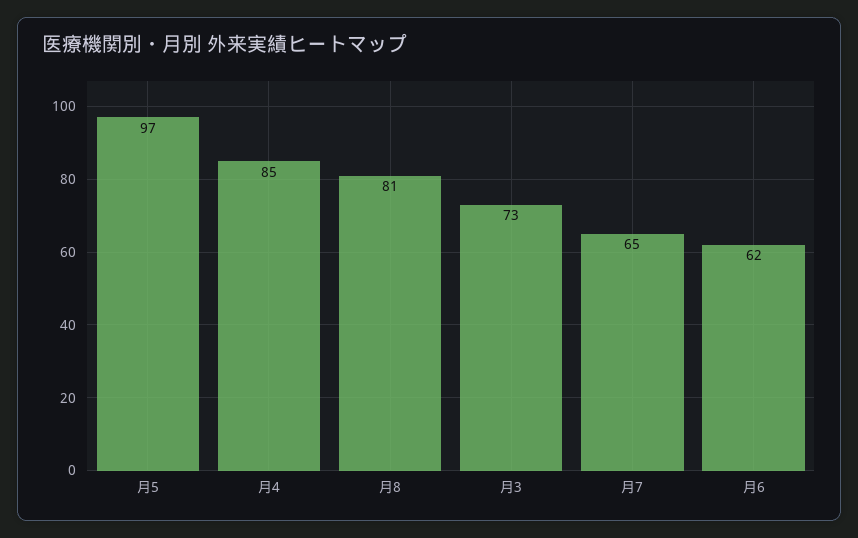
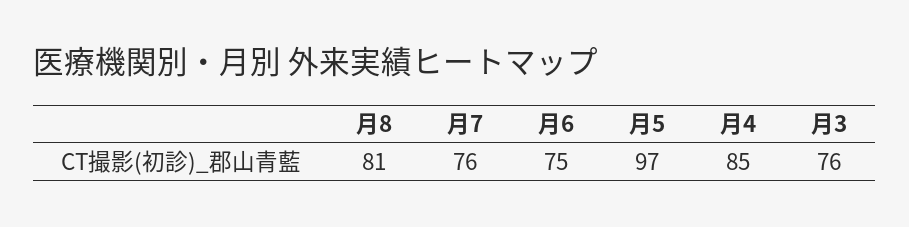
  {
    "月5": 97,
    "月4": 85,
    "月8": 81,
-   "月3": 73,
+   "月3": 76,
-   "月7": 65,
+   "月7": 76,
-   "月6": 62
+   "月6": 75
  }

